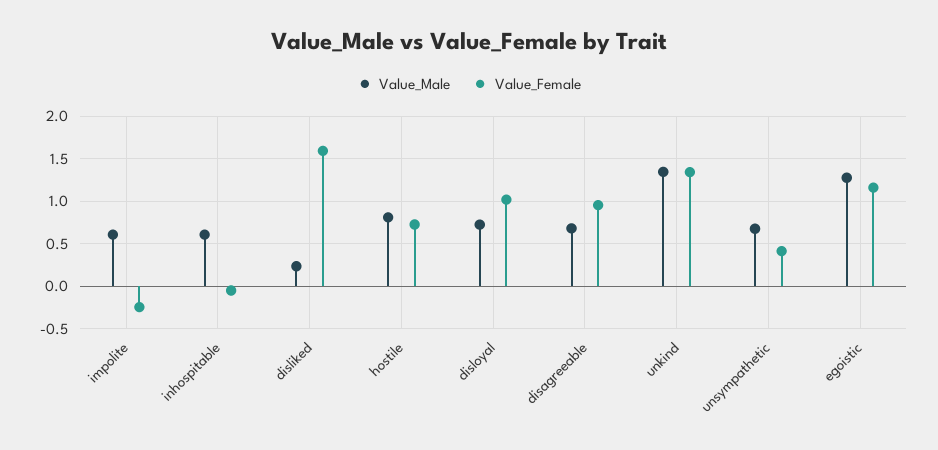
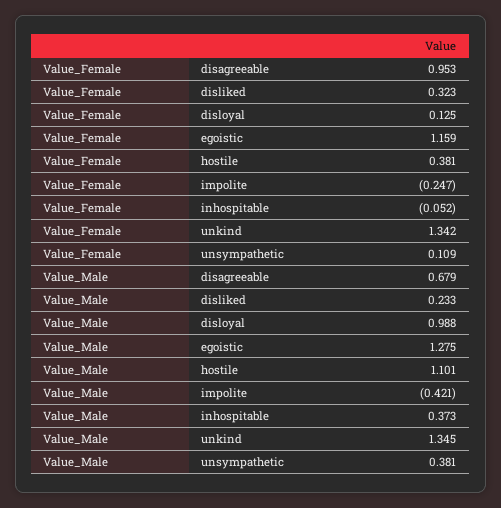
  {
    "Value_Male": {
-     "impolite": 0.6,
+     "impolite": -0.421,
-     "inhospitable": 0.6,
+     "inhospitable": 0.373,
      "disliked": 0.233,
-     "hostile": 0.8,
+     "hostile": 1.101,
-     "disloyal": 0.7,
+     "disloyal": 0.988,
      "disagreeable": 0.679,
      "unkind": 1.345,
-     "unsympathetic": 0.7,
+     "unsympathetic": 0.381,
      "egoistic": 1.275
    },
    "Value_Female": {
      "impolite": -0.247,
      "inhospitable": -0.052,
-     "disliked": 1.6,
+     "disliked": 0.323,
-     "hostile": 0.7,
+     "hostile": 0.381,
-     "disloyal": 1,
+     "disloyal": 0.125,
      "disagreeable": 0.953,
      "unkind": 1.342,
-     "unsympathetic": 0.4,
+     "unsympathetic": 0.109,
      "egoistic": 1.159
    }
  }

